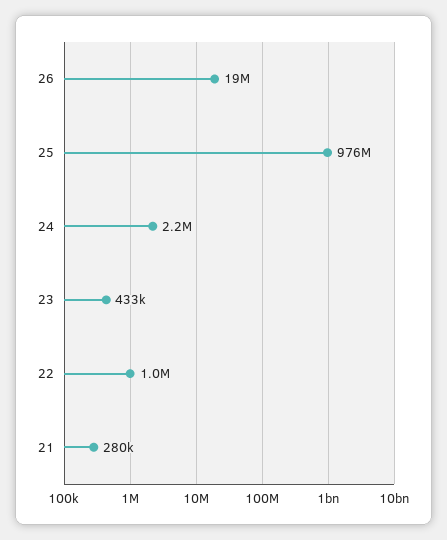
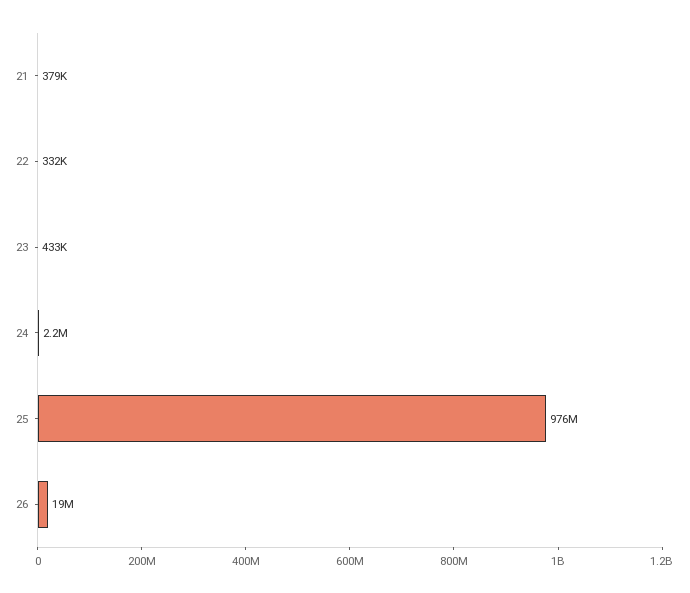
  {
    "26": 19000000,
    "25": 976000000,
    "24": 2200000,
    "23": 433000,
-   "22": 1000000,
+   "22": 332000,
-   "21": 280000
+   "21": 379000
  }

